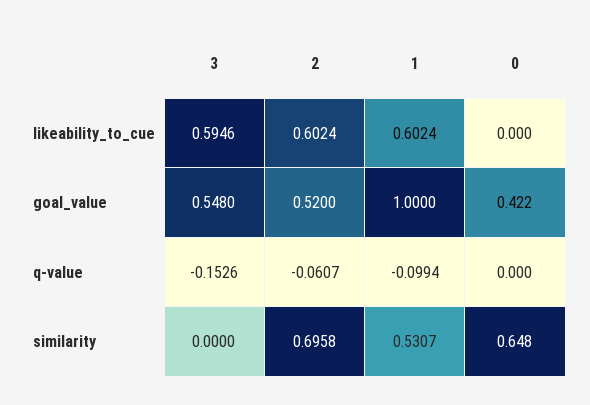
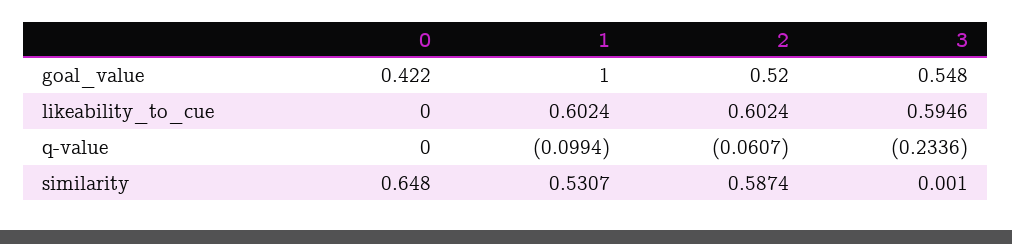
  {
    "3": {
      "likeability_to_cue": 0.5946,
      "goal_value": 0.548,
-     "q-value": -0.1526,
+     "q-value": -0.2336,
-     "similarity": 0
+     "similarity": 0.001
    },
    "2": {
      "likeability_to_cue": 0.6024,
      "goal_value": 0.52,
      "q-value": -0.0607,
-     "similarity": 0.6958
+     "similarity": 0.5874
    },
    "1": {
      "likeability_to_cue": 0.6024,
      "goal_value": 1,
      "q-value": -0.0994,
      "similarity": 0.5307
    },
    "0": {
      "likeability_to_cue": 0,
      "goal_value": 0.422,
      "q-value": 0,
      "similarity": 0.648
    }
  }

